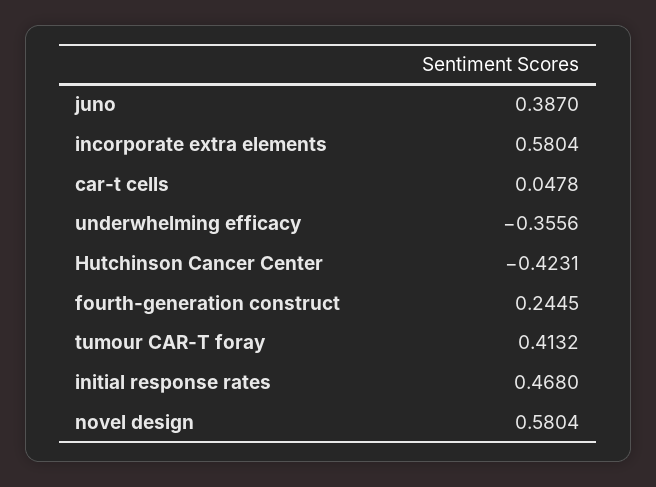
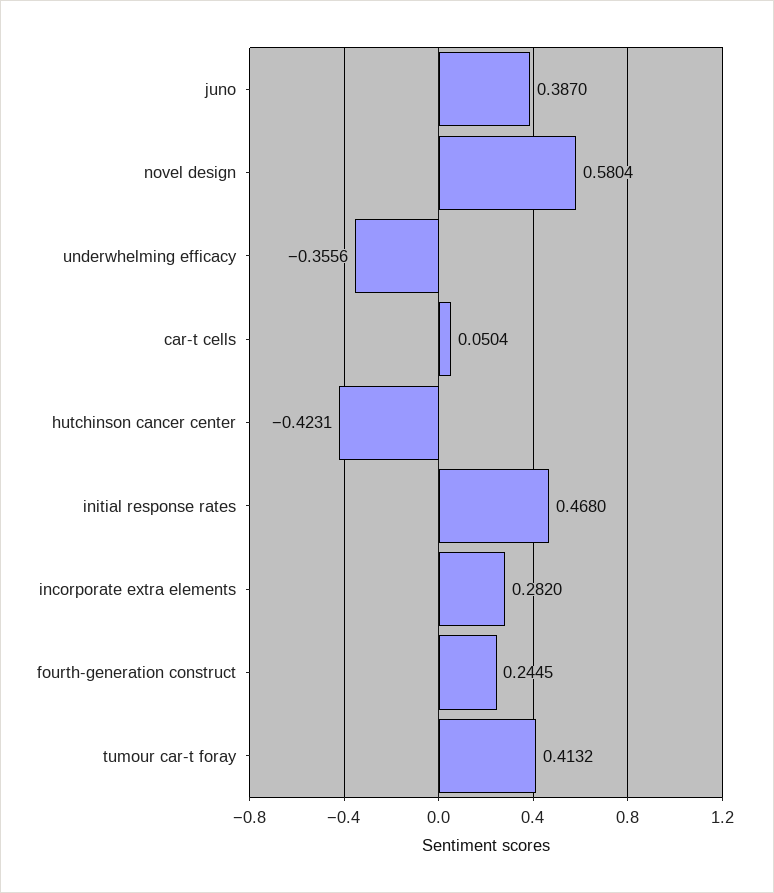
  {
    "juno": 0.387,
-   "incorporate extra elements": 0.5804,
+   "incorporate extra elements": 0.282,
-   "car-t cells": 0.0478,
+   "car-t cells": 0.0504,
    "underwhelming efficacy": -0.3556,
    "Hutchinson Cancer Center": -0.4231,
    "fourth-generation construct": 0.2445,
    "tumour CAR-T foray": 0.4132,
    "initial response rates": 0.468,
    "novel design": 0.5804
  }

